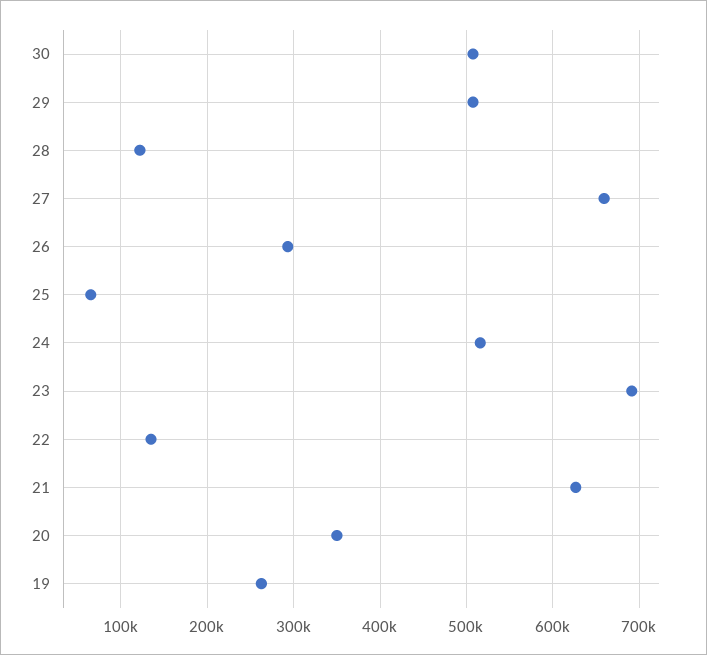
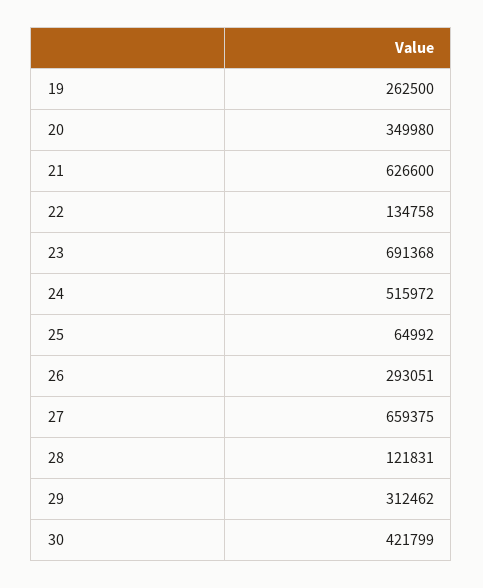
  {
-   "30": 510000,
+   "30": 421799,
-   "29": 510000,
+   "29": 312462,
    "28": 121831,
    "27": 659375,
    "26": 293051,
    "25": 64992,
    "24": 515972,
    "23": 691368,
    "22": 134758,
    "21": 626600,
    "20": 349980,
    "19": 262500
  }

